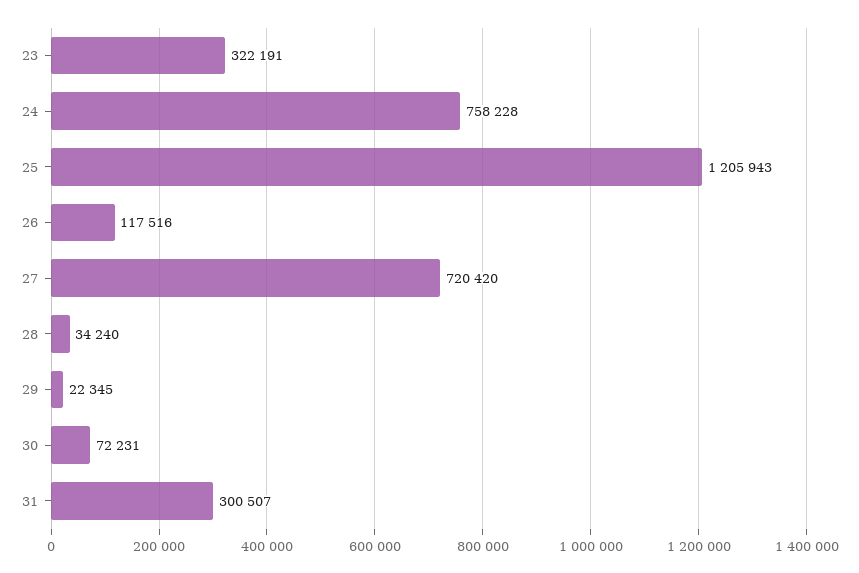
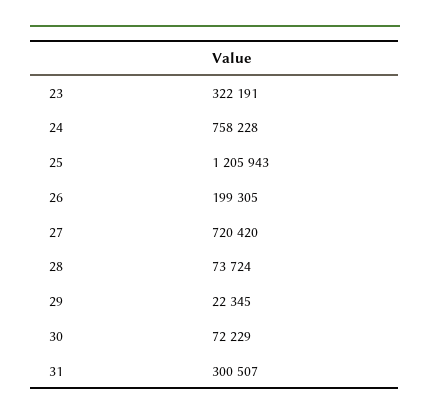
  {
    "23": 322191,
    "24": 758228,
    "25": 1205943,
-   "26": 117516,
+   "26": 199305,
    "27": 720420,
-   "28": 34240,
+   "28": 73724,
    "29": 22345,
-   "30": 72231,
+   "30": 72229,
    "31": 300507
  }

